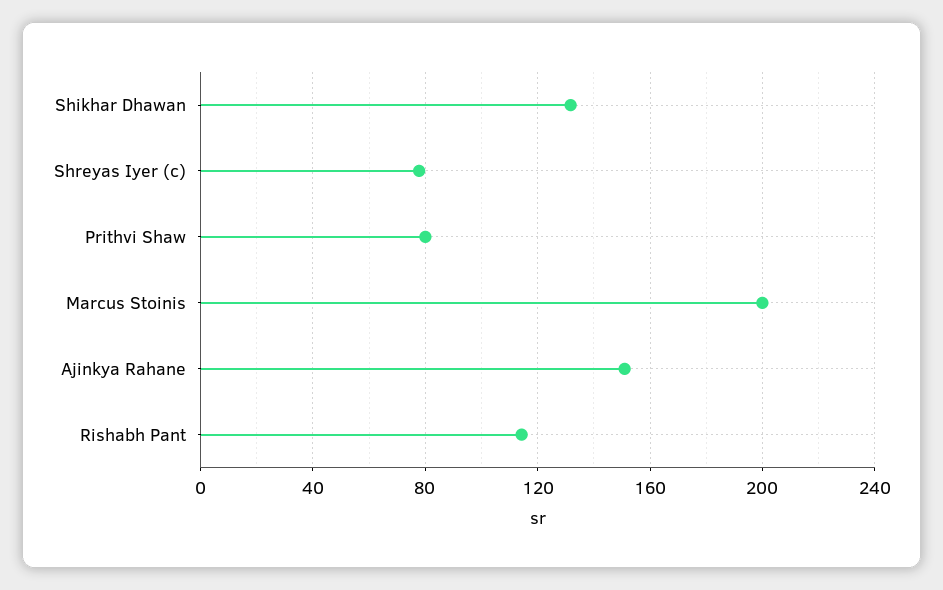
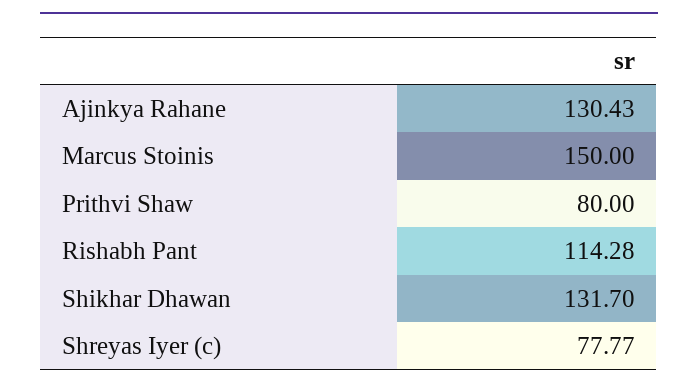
  {
    "Shikhar Dhawan": 131.7,
    "Shreyas Iyer (c)": 77.77,
    "Prithvi Shaw": 80,
-   "Marcus Stoinis": 200,
+   "Marcus Stoinis": 150,
-   "Ajinkya Rahane": 150,
+   "Ajinkya Rahane": 130.43,
    "Rishabh Pant": 114.28
  }

